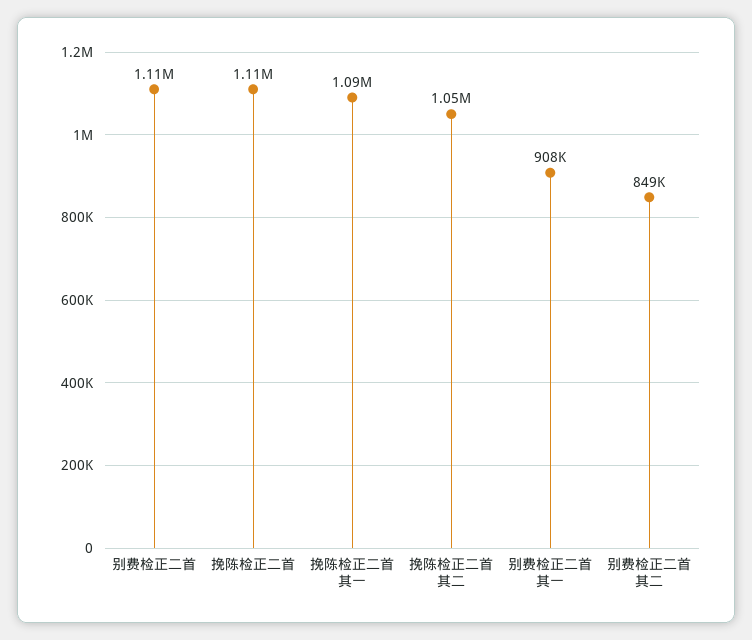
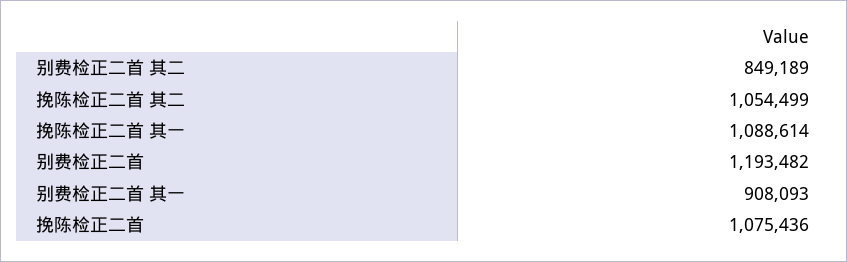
  {
-   "别费检正二首": 1110000,
+   "别费检正二首": 1193482,
-   "挽陈检正二首": 1110000,
+   "挽陈检正二首": 1075436,
    "挽陈检正二首 其一": 1088614,
    "挽陈检正二首 其二": 1054499,
    "别费检正二首 其一": 908093,
    "别费检正二首 其二": 849189
  }

